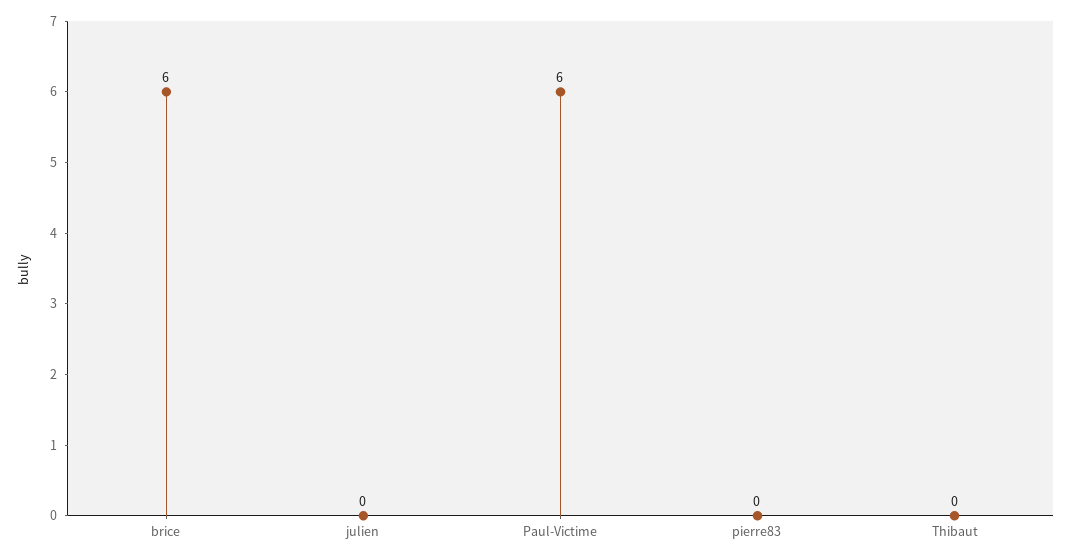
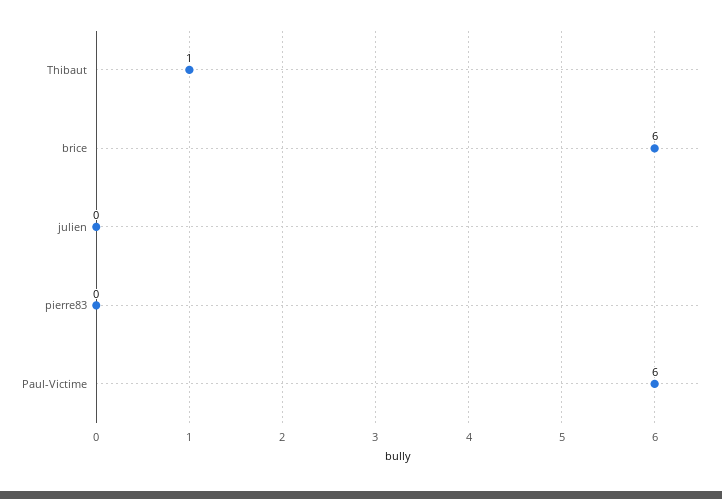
  {
    "brice": 6,
    "julien": 0,
    "Paul-Victime": 6,
    "pierre83": 0,
-   "Thibaut": 0
+   "Thibaut": 1
  }

